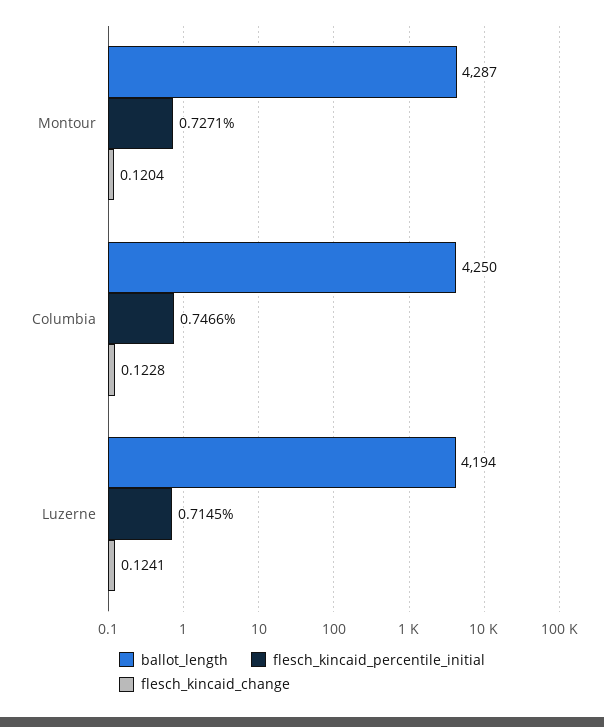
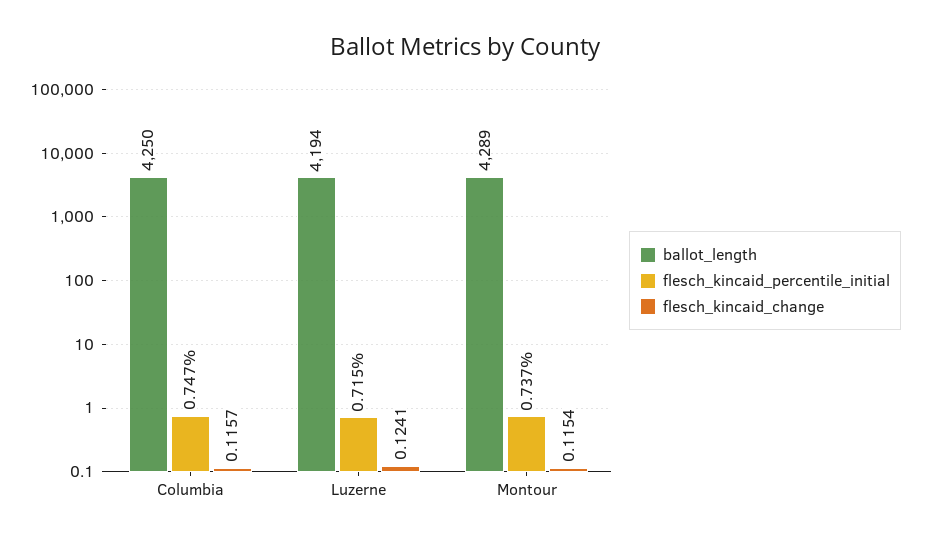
  {
    "ballot_length": {
-     "Montour": 4287,
+     "Montour": 4289,
      "Columbia": 4250,
      "Luzerne": 4194
    },
    "flesch_kincaid_percentile_initial": {
-     "Montour": 0.7271,
+     "Montour": 0.737,
      "Columbia": 0.7466,
      "Luzerne": 0.7145
    },
    "flesch_kincaid_change": {
-     "Montour": 0.1204,
+     "Montour": 0.1154,
-     "Columbia": 0.1228,
+     "Columbia": 0.1157,
      "Luzerne": 0.1241
    }
  }

